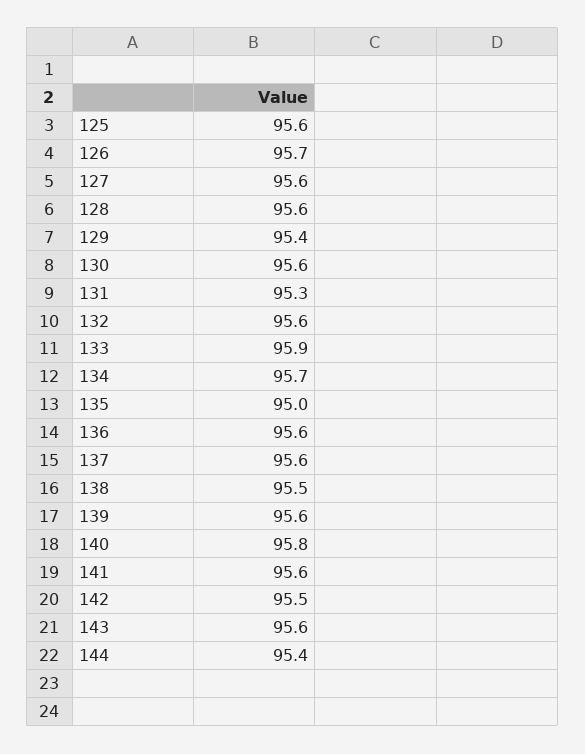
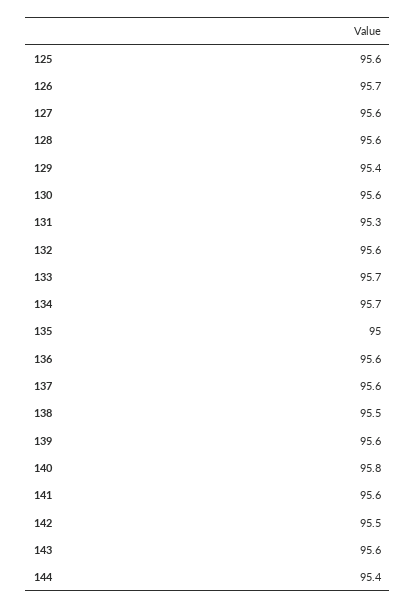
  {
    "125": 95.6,
    "126": 95.7,
    "127": 95.6,
    "128": 95.6,
    "129": 95.4,
    "130": 95.6,
    "131": 95.3,
    "132": 95.6,
-   "133": 95.9,
+   "133": 95.7,
    "134": 95.7,
    "135": 95,
    "136": 95.6,
    "137": 95.6,
    "138": 95.5,
    "139": 95.6,
    "140": 95.8,
    "141": 95.6,
    "142": 95.5,
    "143": 95.6,
    "144": 95.4
  }

